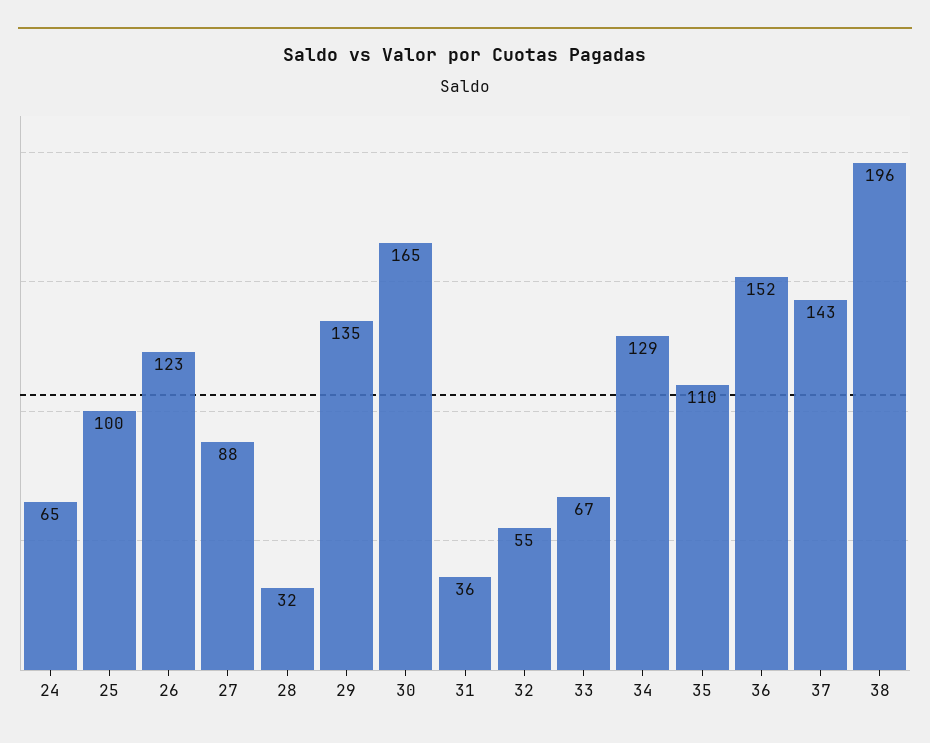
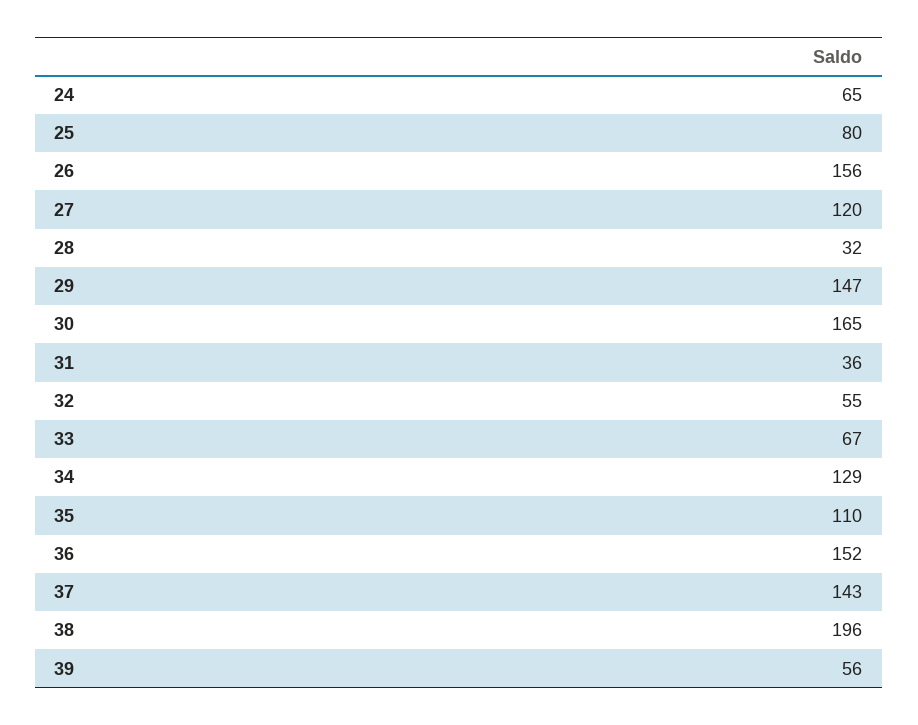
  {
    "24": 65,
-   "25": 100,
+   "25": 80,
-   "26": 123,
+   "26": 156,
-   "27": 88,
+   "27": 120,
    "28": 32,
-   "29": 135,
+   "29": 147,
    "30": 165,
    "31": 36,
    "32": 55,
    "33": 67,
    "34": 129,
    "35": 110,
    "36": 152,
    "37": 143,
-   "38": 196
+   "38": 196,
+   "39": 56
  }

